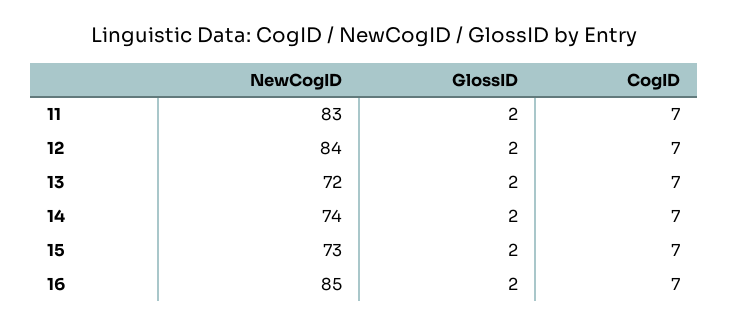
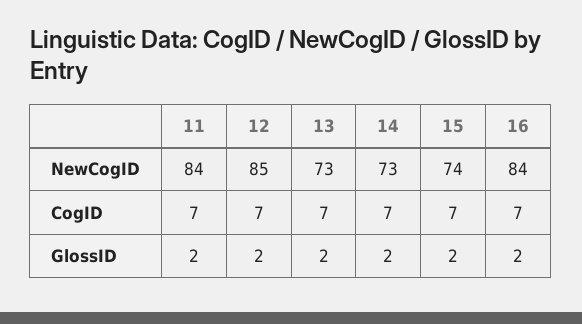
  {
    "NewCogID": {
-     "11": 83,
+     "11": 84,
-     "12": 84,
+     "12": 85,
-     "13": 72,
+     "13": 73,
-     "14": 74,
+     "14": 73,
-     "15": 73,
+     "15": 74,
-     "16": 85
+     "16": 84
    },
    "GlossID": {
      "11": 2,
      "12": 2,
      "13": 2,
      "14": 2,
      "15": 2,
      "16": 2
    },
    "CogID": {
      "11": 7,
      "12": 7,
      "13": 7,
      "14": 7,
      "15": 7,
      "16": 7
    }
  }

